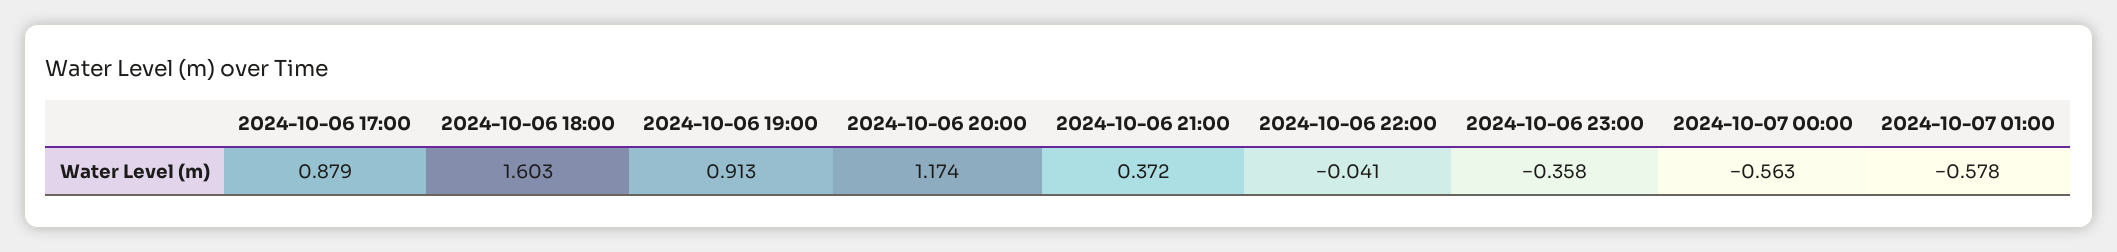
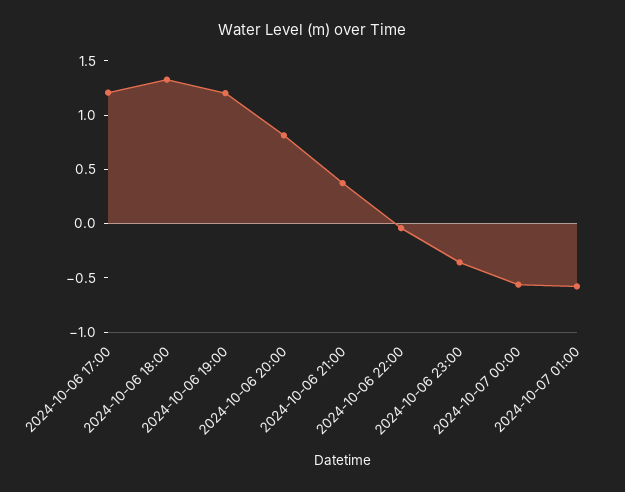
  {
-   "2024-10-06 17:00": 0.879,
+   "2024-10-06 17:00": 1.2,
-   "2024-10-06 18:00": 1.603,
+   "2024-10-06 18:00": 1.3,
-   "2024-10-06 19:00": 0.913,
+   "2024-10-06 19:00": 1.2,
-   "2024-10-06 20:00": 1.174,
+   "2024-10-06 20:00": 0.8,
    "2024-10-06 21:00": 0.372,
    "2024-10-06 22:00": -0.041,
    "2024-10-06 23:00": -0.358,
    "2024-10-07 00:00": -0.563,
    "2024-10-07 01:00": -0.578
  }

